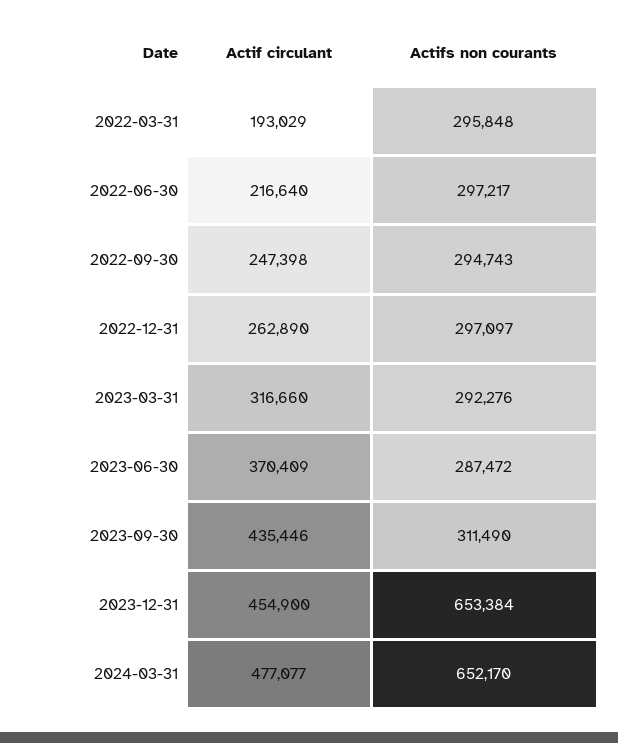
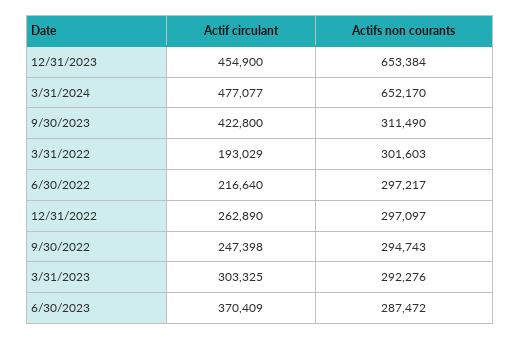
  {
    "Actif circulant": {
      "2022-03-31": 193029,
      "2022-06-30": 216640,
      "2022-09-30": 247398,
      "2022-12-31": 262890,
-     "2023-03-31": 316660,
+     "2023-03-31": 303325,
      "2023-06-30": 370409,
-     "2023-09-30": 435446,
+     "2023-09-30": 422800,
      "2023-12-31": 454900,
      "2024-03-31": 477077
    },
    "Actifs non courants": {
-     "2022-03-31": 295848,
+     "2022-03-31": 301603,
      "2022-06-30": 297217,
      "2022-09-30": 294743,
      "2022-12-31": 297097,
      "2023-03-31": 292276,
      "2023-06-30": 287472,
      "2023-09-30": 311490,
      "2023-12-31": 653384,
      "2024-03-31": 652170
    }
  }

